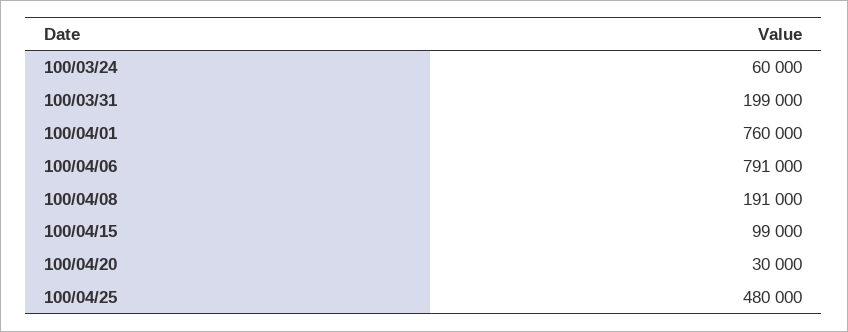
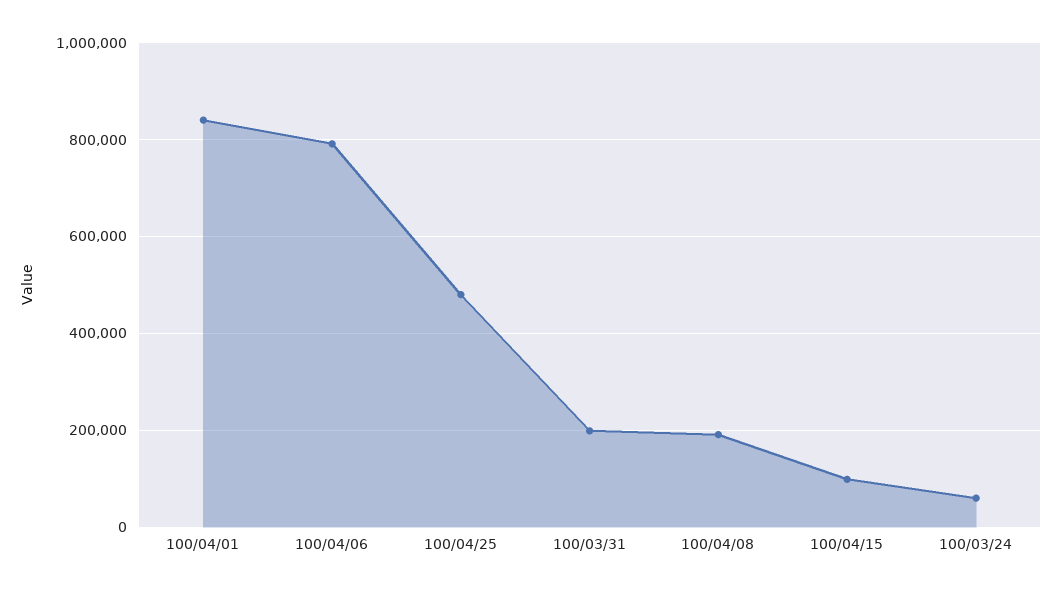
  {
    "100/03/24": 60000,
    "100/03/31": 199000,
-   "100/04/01": 760000,
+   "100/04/01": 840000,
    "100/04/06": 791000,
    "100/04/08": 191000,
    "100/04/15": 99000,
-   "100/04/20": 30000,
    "100/04/25": 480000
  }

